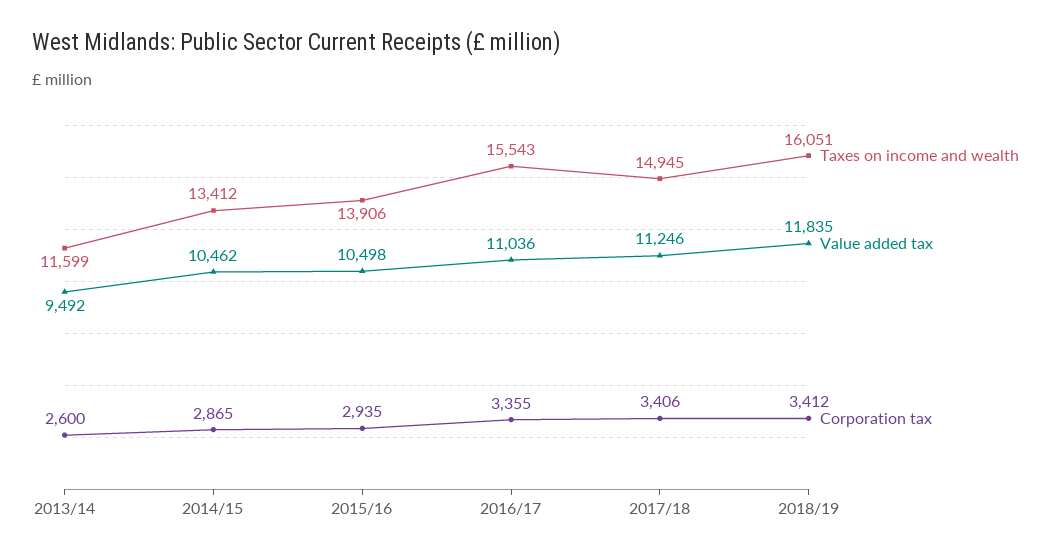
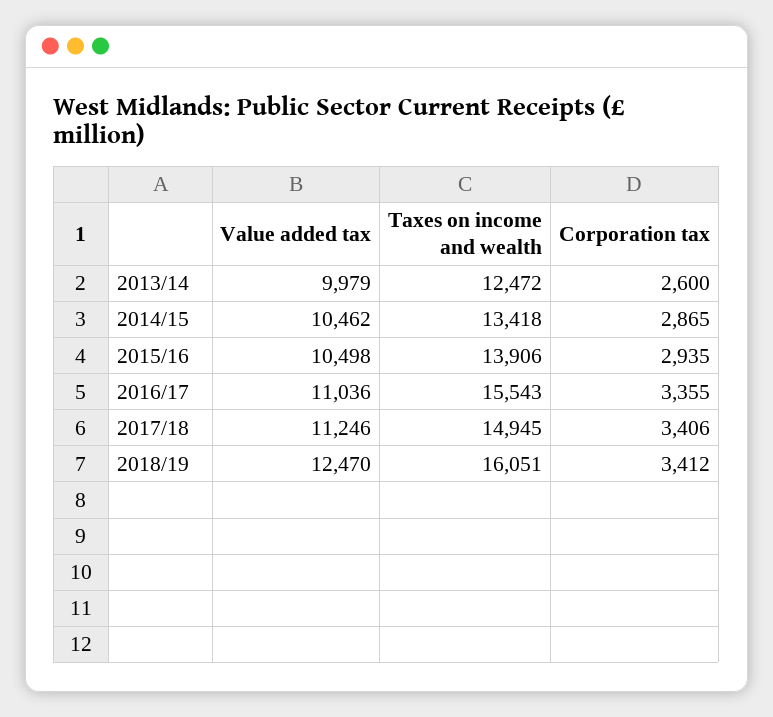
  {
    "Taxes on income and wealth": {
-     "2013/14": 11599,
+     "2013/14": 12472,
-     "2014/15": 13412,
+     "2014/15": 13418,
      "2015/16": 13906,
      "2016/17": 15543,
      "2017/18": 14945,
      "2018/19": 16051
    },
    "Value added tax": {
-     "2013/14": 9492,
+     "2013/14": 9979,
      "2014/15": 10462,
      "2015/16": 10498,
      "2016/17": 11036,
      "2017/18": 11246,
-     "2018/19": 11835
+     "2018/19": 12470
    },
    "Corporation tax": {
      "2013/14": 2600,
      "2014/15": 2865,
      "2015/16": 2935,
      "2016/17": 3355,
      "2017/18": 3406,
      "2018/19": 3412
    }
  }

